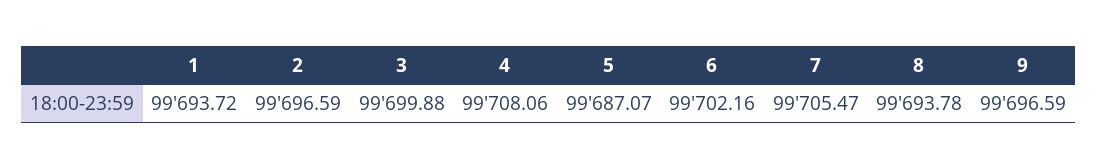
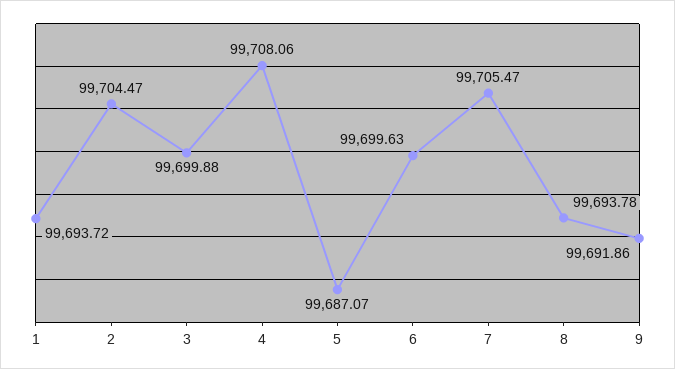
  {
    "1": 99693.72,
-   "2": 99696.59,
+   "2": 99704.47,
    "3": 99699.88,
    "4": 99708.06,
    "5": 99687.07,
-   "6": 99702.16,
+   "6": 99699.63,
    "7": 99705.47,
    "8": 99693.78,
-   "9": 99696.59
+   "9": 99691.86
  }

